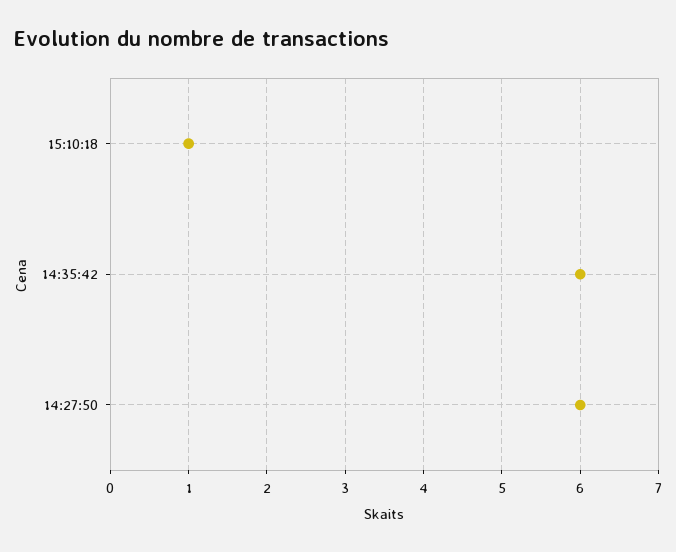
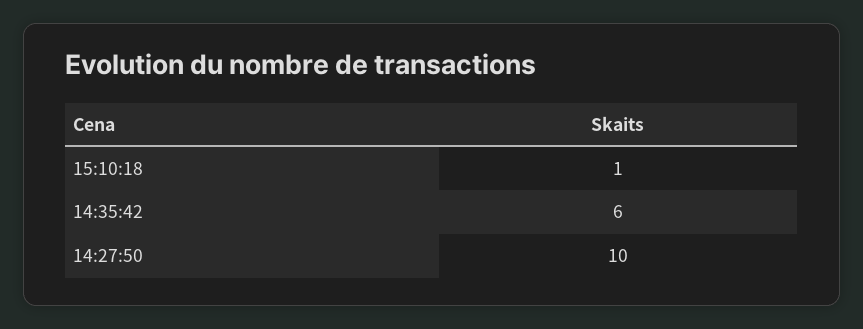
  {
    "15:10:18": 1,
    "14:35:42": 6,
-   "14:27:50": 6
+   "14:27:50": 10
  }

